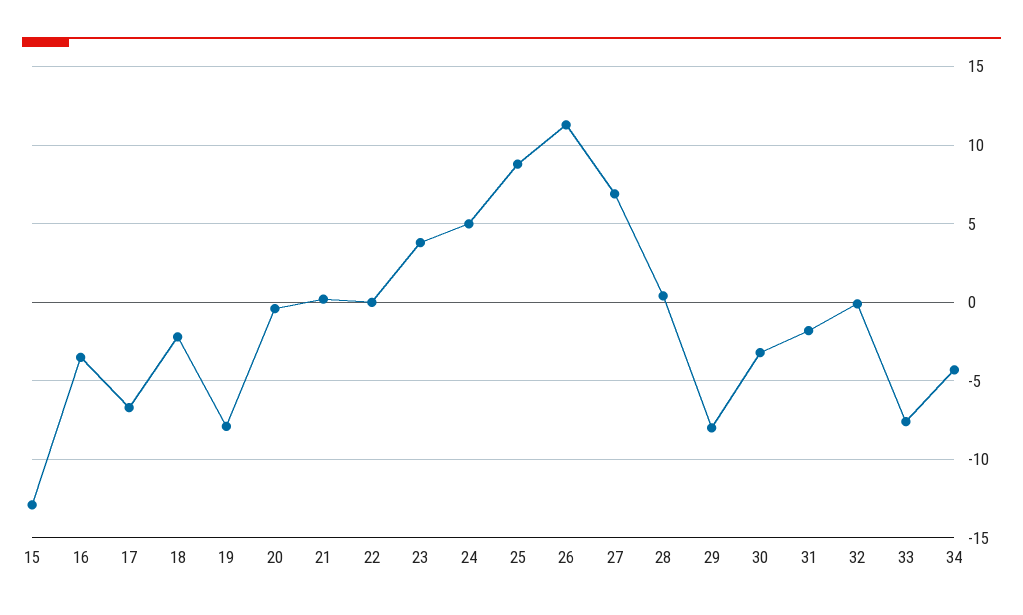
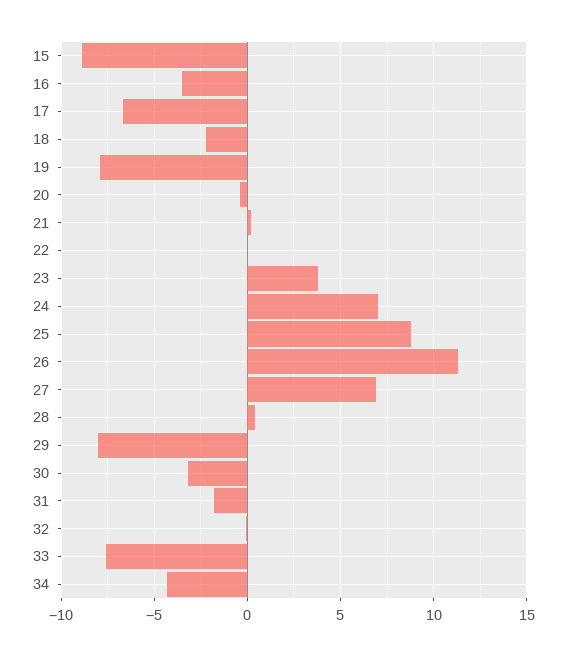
  {
-   "15": -13,
+   "15": -9,
    "16": -3.5,
    "17": -6.5,
    "18": -2,
    "19": -8,
    "20": -0.5,
    "21": 0,
    "22": 0,
    "23": 4,
-   "24": 5,
+   "24": 7,
    "25": 9,
    "26": 11.5,
    "27": 7,
    "28": 0.5,
    "29": -8,
    "30": -3,
    "31": -2,
    "32": 0,
    "33": -7.5,
    "34": -4.5
  }

